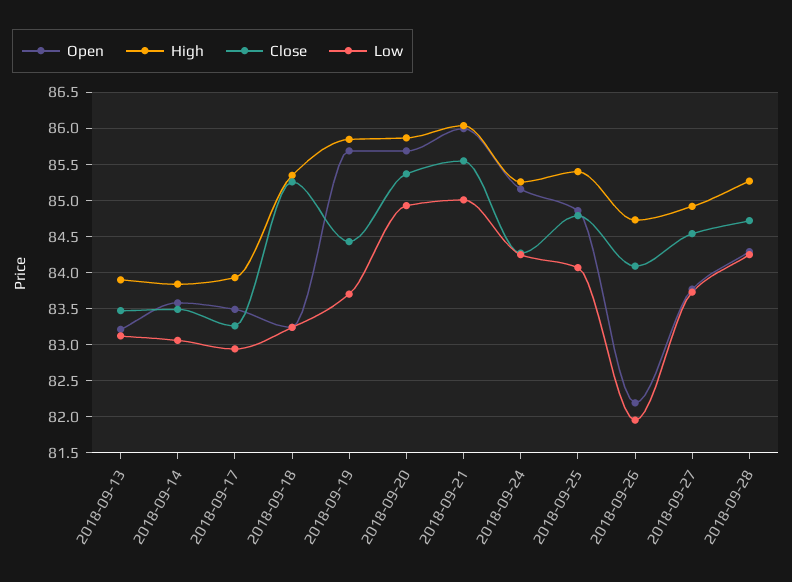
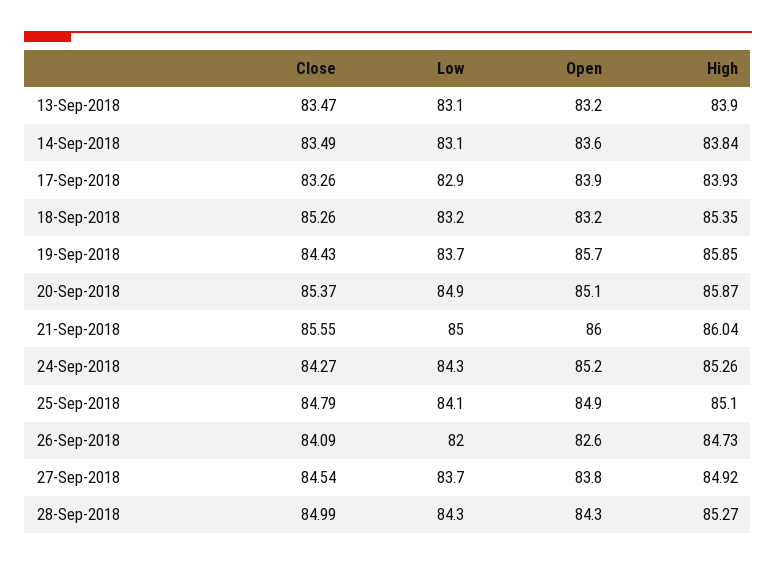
  {
    "Open": {
      "2018-09-13": 83.2,
      "2018-09-14": 83.6,
-     "2018-09-17": 83.5,
+     "2018-09-17": 83.9,
      "2018-09-18": 83.2,
      "2018-09-19": 85.7,
-     "2018-09-20": 85.7,
+     "2018-09-20": 85.1,
      "2018-09-21": 86,
      "2018-09-24": 85.2,
      "2018-09-25": 84.9,
-     "2018-09-26": 82.2,
+     "2018-09-26": 82.6,
      "2018-09-27": 83.8,
      "2018-09-28": 84.3
    },
    "High": {
      "2018-09-13": 83.9,
      "2018-09-14": 83.84,
      "2018-09-17": 83.93,
      "2018-09-18": 85.35,
      "2018-09-19": 85.85,
      "2018-09-20": 85.87,
      "2018-09-21": 86.04,
      "2018-09-24": 85.26,
-     "2018-09-25": 85.4,
+     "2018-09-25": 85.1,
      "2018-09-26": 84.73,
      "2018-09-27": 84.92,
      "2018-09-28": 85.27
    },
    "Close": {
      "2018-09-13": 83.47,
      "2018-09-14": 83.49,
      "2018-09-17": 83.26,
      "2018-09-18": 85.26,
      "2018-09-19": 84.43,
      "2018-09-20": 85.37,
      "2018-09-21": 85.55,
      "2018-09-24": 84.27,
      "2018-09-25": 84.79,
      "2018-09-26": 84.09,
      "2018-09-27": 84.54,
-     "2018-09-28": 84.7
+     "2018-09-28": 84.99
    },
    "Low": {
      "2018-09-13": 83.1,
      "2018-09-14": 83.1,
      "2018-09-17": 82.9,
      "2018-09-18": 83.2,
      "2018-09-19": 83.7,
      "2018-09-20": 84.9,
      "2018-09-21": 85,
      "2018-09-24": 84.3,
      "2018-09-25": 84.1,
      "2018-09-26": 82,
      "2018-09-27": 83.7,
      "2018-09-28": 84.3
    }
  }

